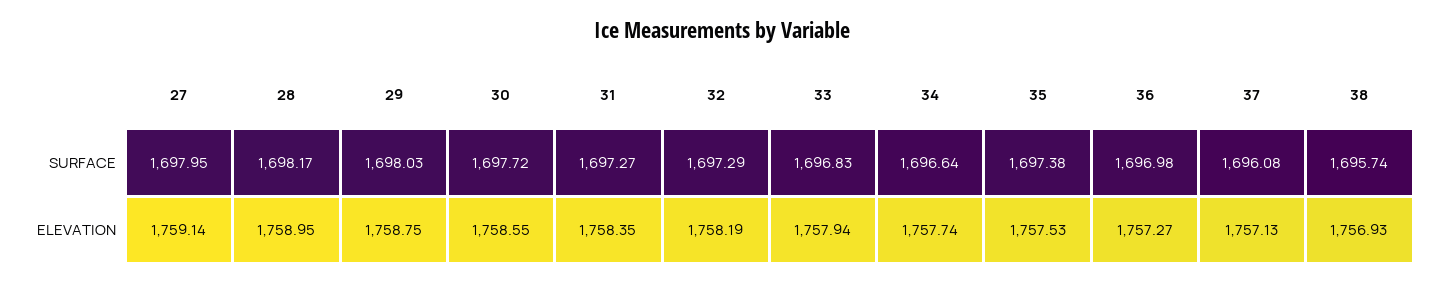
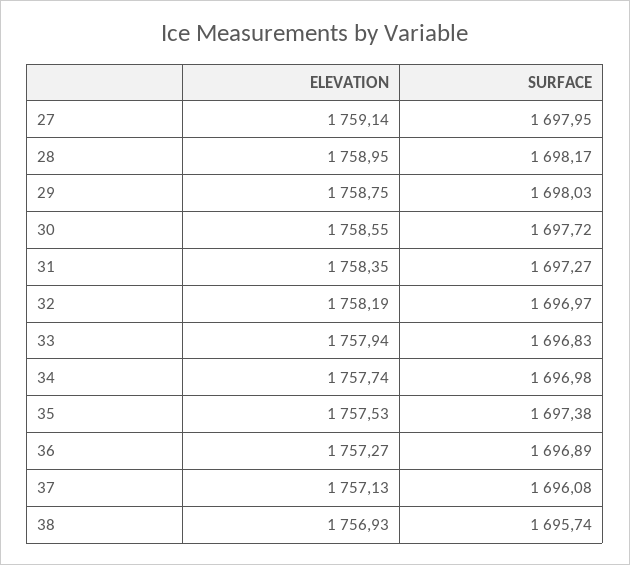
  {
    "27": {
      "SURFACE": 1697.95,
      "ELEVATION": 1759.14
    },
    "28": {
      "SURFACE": 1698.17,
      "ELEVATION": 1758.95
    },
    "29": {
      "SURFACE": 1698.03,
      "ELEVATION": 1758.75
    },
    "30": {
      "SURFACE": 1697.72,
      "ELEVATION": 1758.55
    },
    "31": {
      "SURFACE": 1697.27,
      "ELEVATION": 1758.35
    },
    "32": {
-     "SURFACE": 1697.29,
+     "SURFACE": 1696.97,
      "ELEVATION": 1758.19
    },
    "33": {
      "SURFACE": 1696.83,
      "ELEVATION": 1757.94
    },
    "34": {
-     "SURFACE": 1696.64,
+     "SURFACE": 1696.98,
      "ELEVATION": 1757.74
    },
    "35": {
      "SURFACE": 1697.38,
      "ELEVATION": 1757.53
    },
    "36": {
-     "SURFACE": 1696.98,
+     "SURFACE": 1696.89,
      "ELEVATION": 1757.27
    },
    "37": {
      "SURFACE": 1696.08,
      "ELEVATION": 1757.13
    },
    "38": {
      "SURFACE": 1695.74,
      "ELEVATION": 1756.93
    }
  }

